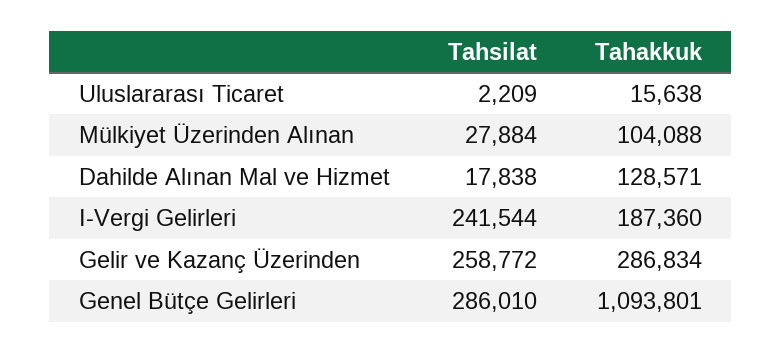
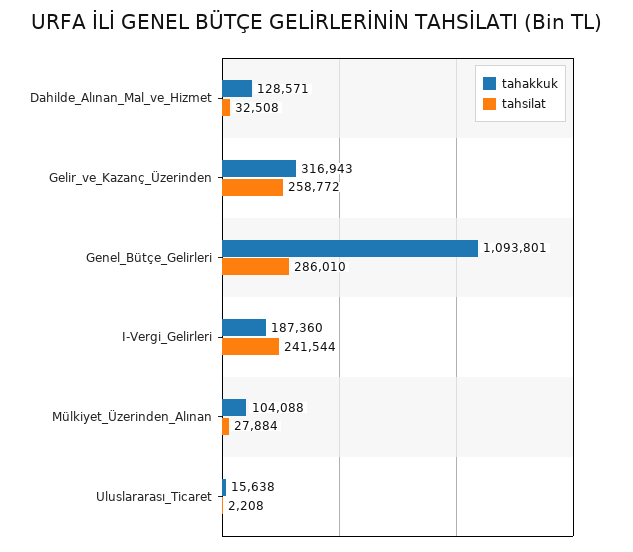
  {
    "Tahsilat": {
-     "Uluslararası Ticaret": 2209,
+     "Uluslararası Ticaret": 2208,
      "Mülkiyet Üzerinden Alınan": 27884,
-     "Dahilde Alınan Mal ve Hizmet": 17838,
+     "Dahilde Alınan Mal ve Hizmet": 32508,
      "I-Vergi Gelirleri": 241544,
      "Gelir ve Kazanç Üzerinden": 258772,
      "Genel Bütçe Gelirleri": 286010
    },
    "Tahakkuk": {
      "Uluslararası Ticaret": 15638,
      "Mülkiyet Üzerinden Alınan": 104088,
      "Dahilde Alınan Mal ve Hizmet": 128571,
      "I-Vergi Gelirleri": 187360,
-     "Gelir ve Kazanç Üzerinden": 286834,
+     "Gelir ve Kazanç Üzerinden": 316943,
      "Genel Bütçe Gelirleri": 1093801
    }
  }

